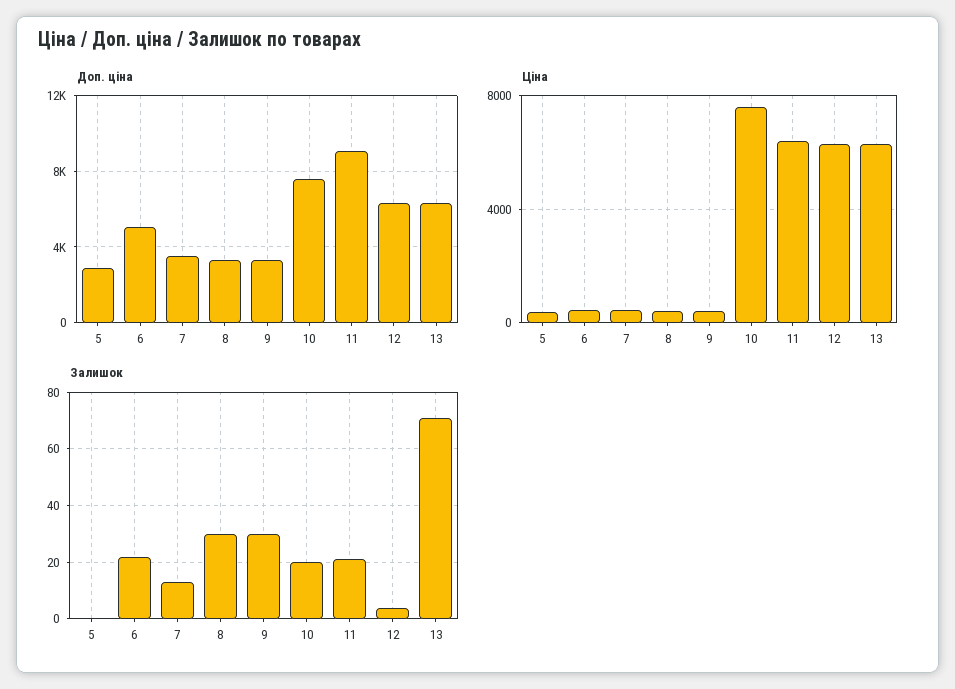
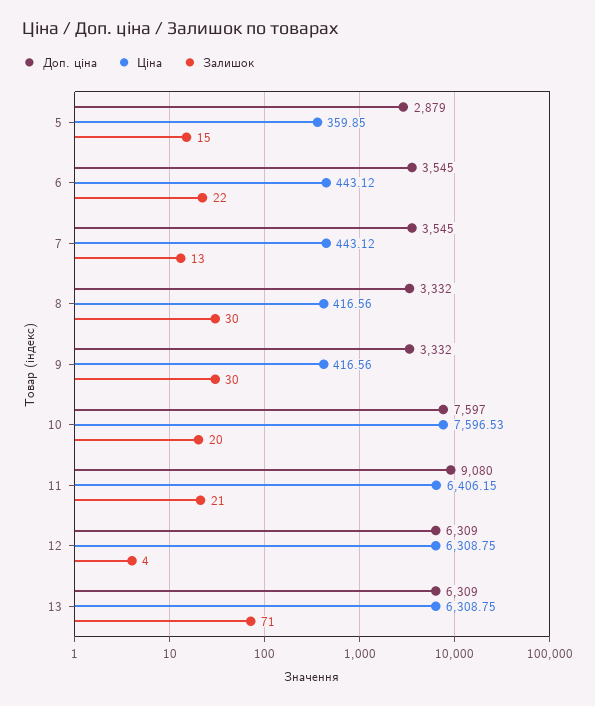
  {
    "Доп. ціна": {
      "5": 2879,
-     "6": 5000,
+     "6": 3545,
      "7": 3545,
      "8": 3332,
      "9": 3332,
      "10": 7597,
      "11": 9080,
      "12": 6309,
      "13": 6309
    },
    "Ціна": {
      "5": 359.85,
      "6": 443.12,
      "7": 443.12,
      "8": 416.56,
      "9": 416.56,
      "10": 7596.53,
      "11": 6406.15,
      "12": 6308.75,
      "13": 6308.75
    },
    "Залишок": {
-     "5": 0,
+     "5": 15,
      "6": 22,
      "7": 13,
      "8": 30,
      "9": 30,
      "10": 20,
      "11": 21,
      "12": 4,
      "13": 71
    }
  }

